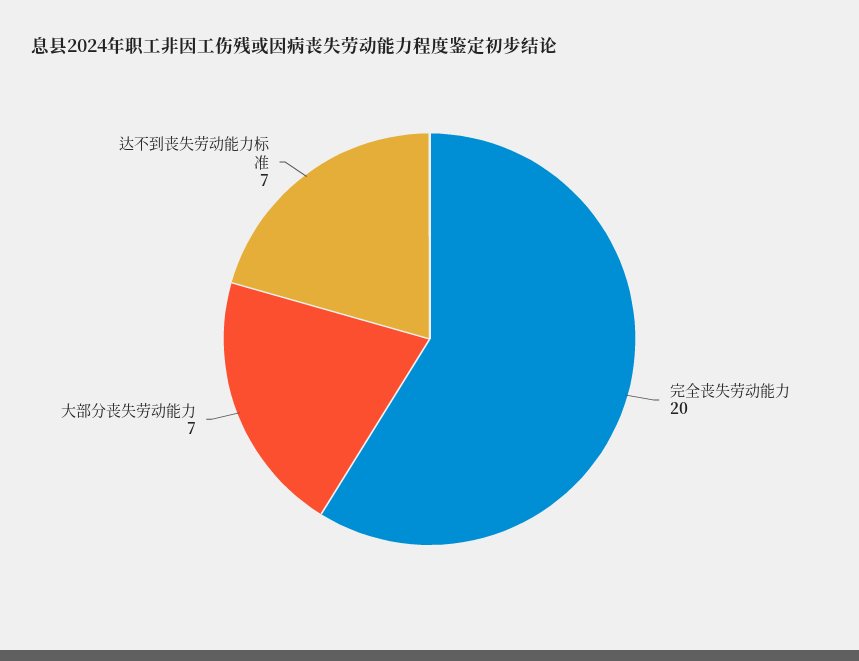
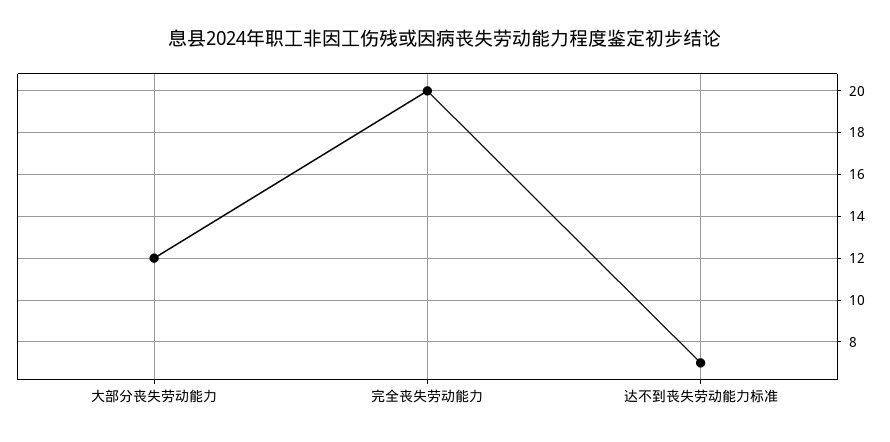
  {
    "完全丧失劳动能力": 20,
-   "大部分丧失劳动能力": 7,
+   "大部分丧失劳动能力": 12,
    "达不到丧失劳动能力标准": 7
  }

